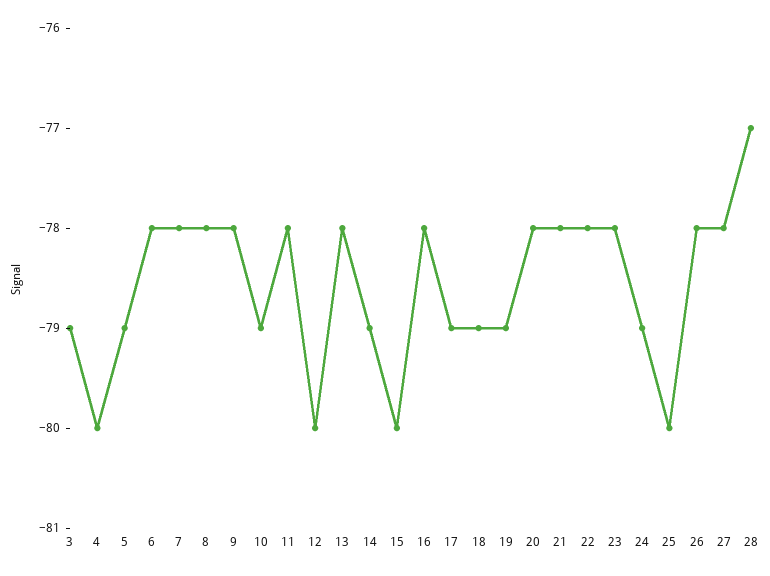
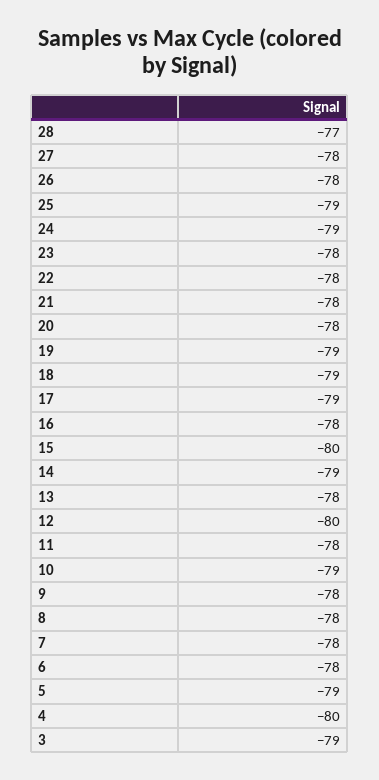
  {
    "3": -79,
    "4": -80,
    "5": -79,
    "6": -78,
    "7": -78,
    "8": -78,
    "9": -78,
    "10": -79,
    "11": -78,
    "12": -80,
    "13": -78,
    "14": -79,
    "15": -80,
    "16": -78,
    "17": -79,
    "18": -79,
    "19": -79,
    "20": -78,
    "21": -78,
    "22": -78,
    "23": -78,
    "24": -79,
-   "25": -80,
+   "25": -79,
    "26": -78,
    "27": -78,
    "28": -77
  }

